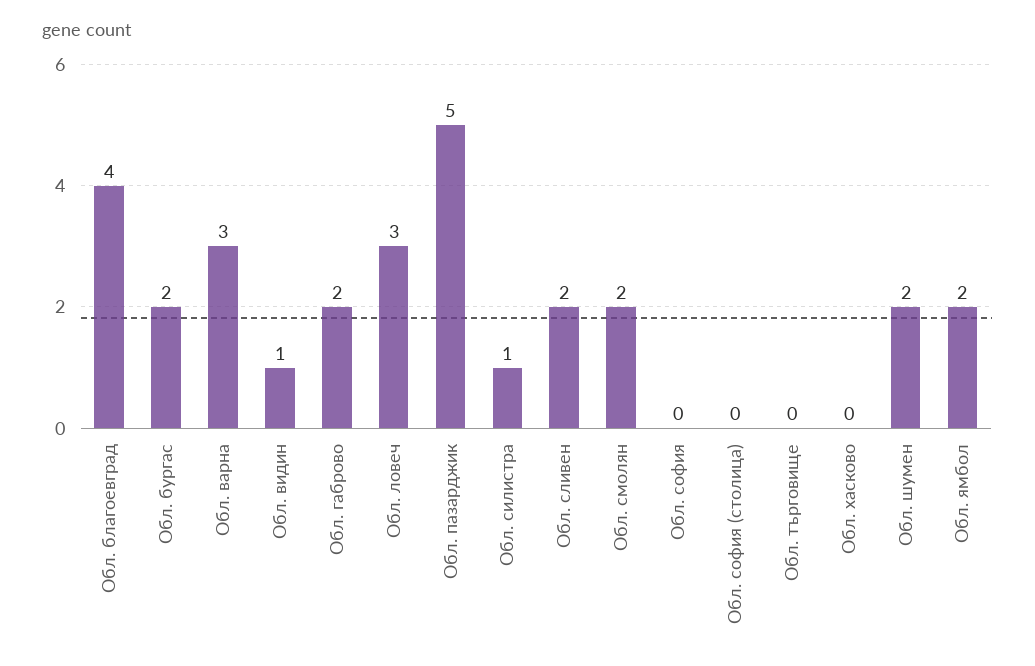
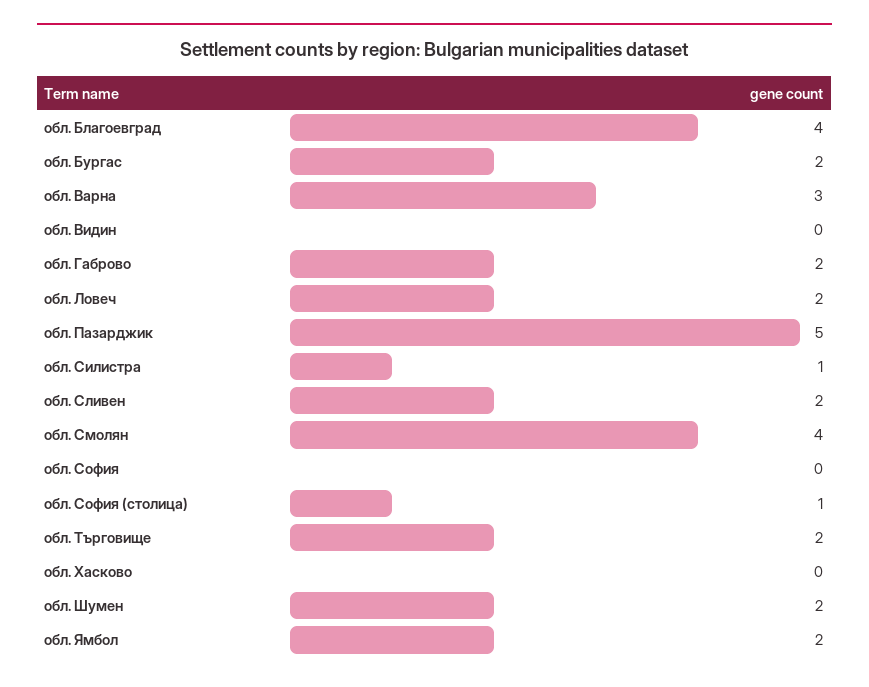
  {
    "Обл. благоевград": 4,
    "Обл. бургас": 2,
    "Обл. варна": 3,
-   "Обл. видин": 1,
+   "Обл. видин": 0,
    "Обл. габрово": 2,
-   "Обл. ловеч": 3,
+   "Обл. ловеч": 2,
    "Обл. пазарджик": 5,
    "Обл. силистра": 1,
    "Обл. сливен": 2,
-   "Обл. смолян": 2,
+   "Обл. смолян": 4,
    "Обл. софия": 0,
-   "Обл. софия (столица)": 0,
+   "Обл. софия (столица)": 1,
-   "Обл. търговище": 0,
+   "Обл. търговище": 2,
    "Обл. хасково": 0,
    "Обл. шумен": 2,
    "Обл. ямбол": 2
  }

